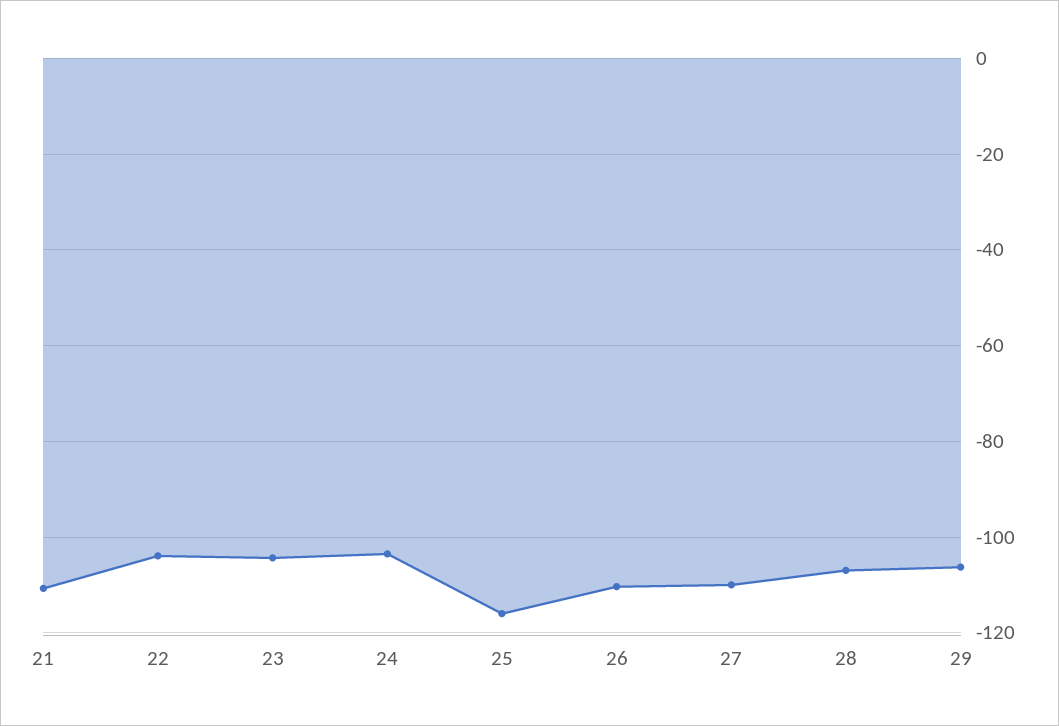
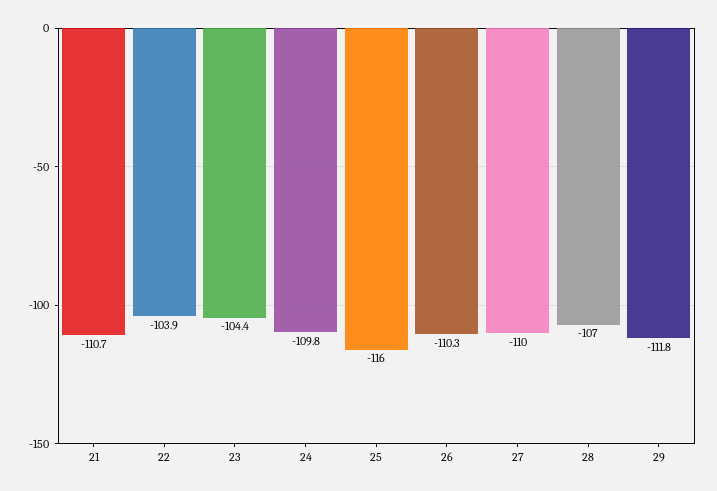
  {
    "21": -110.7,
    "22": -103.9,
    "23": -104.4,
-   "24": -104,
+   "24": -109.8,
    "25": -116,
    "26": -110.3,
    "27": -110,
    "28": -107,
-   "29": -106
+   "29": -111.8
  }

